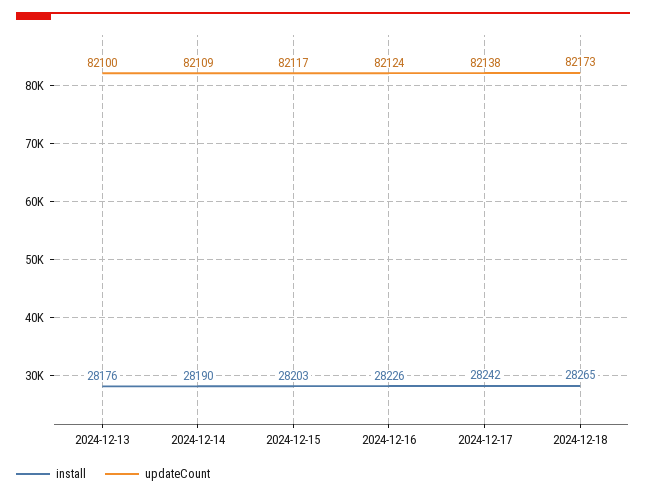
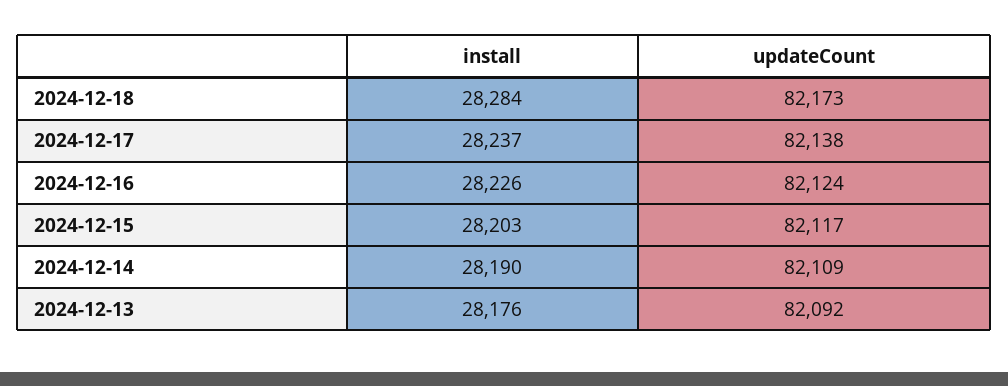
  {
    "install": {
      "2024-12-13": 28176,
      "2024-12-14": 28190,
      "2024-12-15": 28203,
      "2024-12-16": 28226,
-     "2024-12-17": 28242,
+     "2024-12-17": 28237,
-     "2024-12-18": 28265
+     "2024-12-18": 28284
    },
    "updateCount": {
-     "2024-12-13": 82100,
+     "2024-12-13": 82092,
      "2024-12-14": 82109,
      "2024-12-15": 82117,
      "2024-12-16": 82124,
      "2024-12-17": 82138,
      "2024-12-18": 82173
    }
  }

